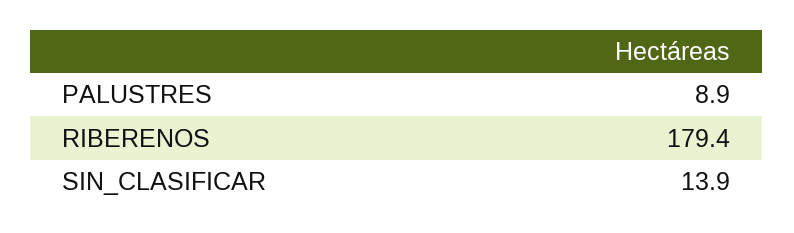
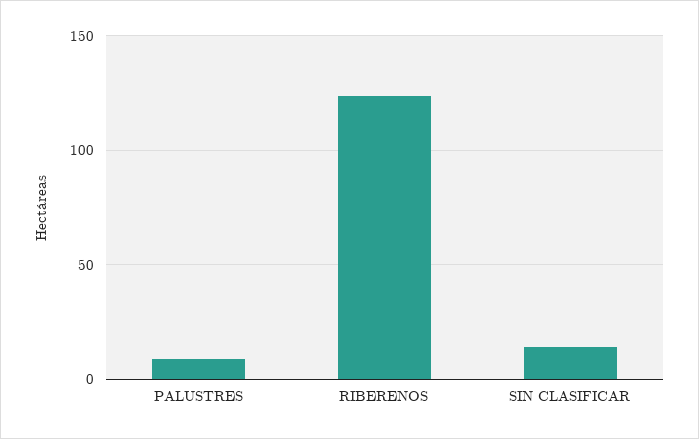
  {
    "PALUSTRES": 8.9,
-   "RIBERENOS": 179.4,
+   "RIBERENOS": 125,
    "SIN_CLASIFICAR": 13.9
  }

